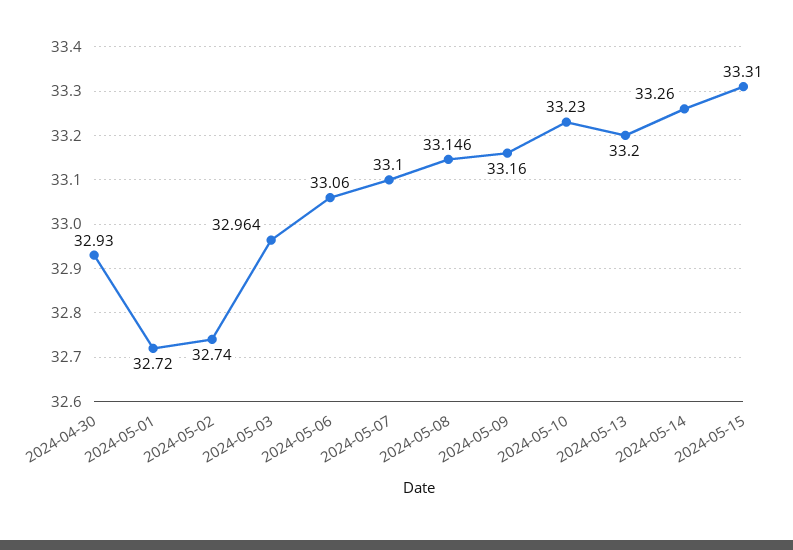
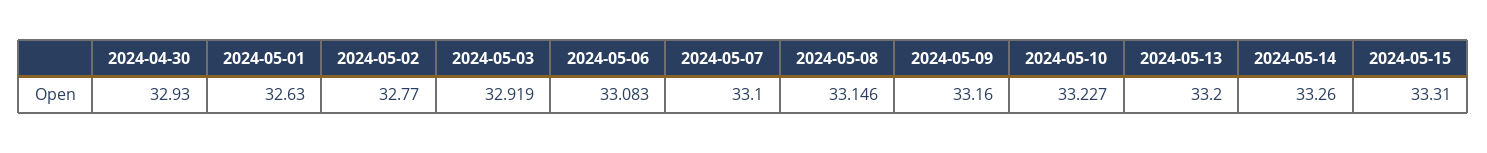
  {
    "2024-04-30": 32.93,
-   "2024-05-01": 32.72,
+   "2024-05-01": 32.63,
-   "2024-05-02": 32.74,
+   "2024-05-02": 32.77,
-   "2024-05-03": 32.964,
+   "2024-05-03": 32.919,
-   "2024-05-06": 33.06,
+   "2024-05-06": 33.083,
    "2024-05-07": 33.1,
    "2024-05-08": 33.146,
    "2024-05-09": 33.16,
-   "2024-05-10": 33.23,
+   "2024-05-10": 33.227,
    "2024-05-13": 33.2,
    "2024-05-14": 33.26,
    "2024-05-15": 33.31
  }

